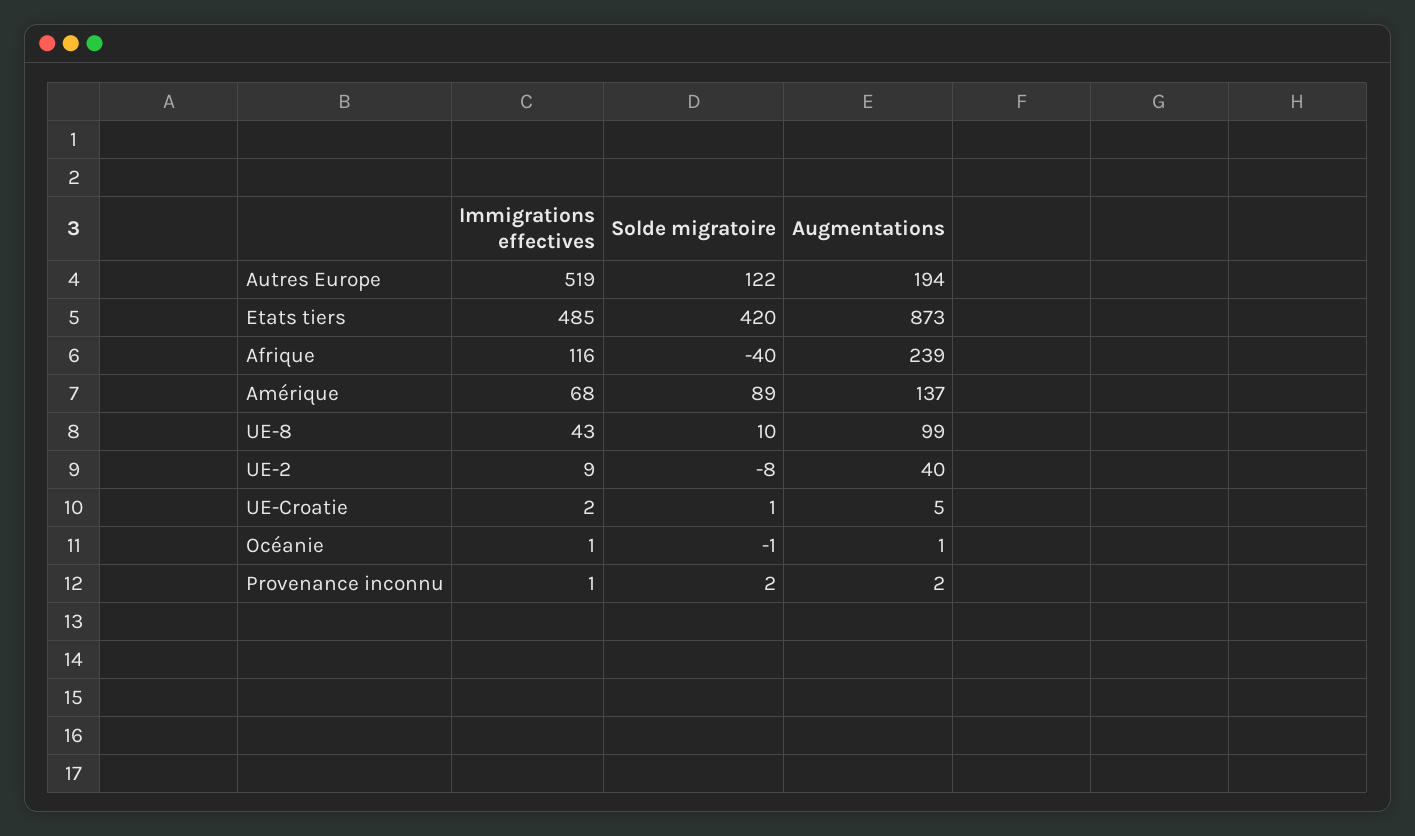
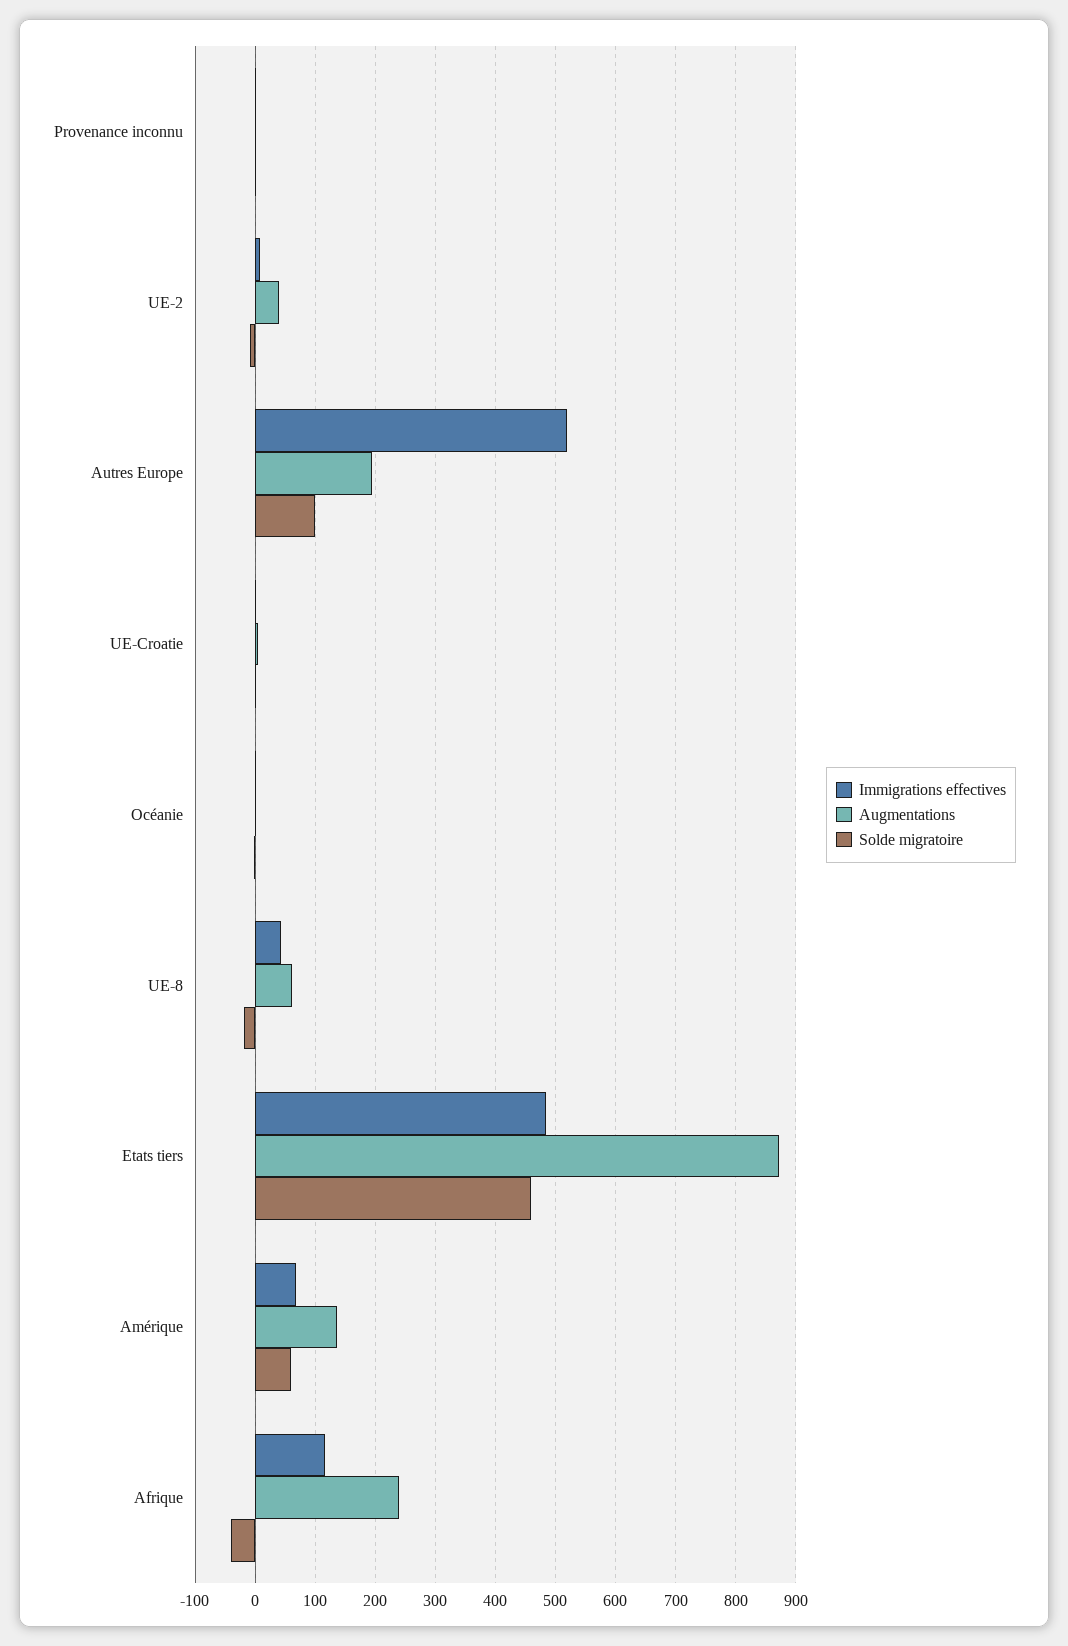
  {
    "Immigrations effectives": {
      "Autres Europe": 519,
      "Etats tiers": 485,
      "Afrique": 116,
      "Amérique": 68,
      "UE-8": 43,
      "UE-2": 9,
      "UE-Croatie": 2,
      "Océanie": 1,
      "Provenance inconnu": 1
    },
    "Solde migratoire": {
-     "Autres Europe": 122,
+     "Autres Europe": 100,
-     "Etats tiers": 420,
+     "Etats tiers": 460,
      "Afrique": -40,
-     "Amérique": 89,
+     "Amérique": 60,
-     "UE-8": 10,
+     "UE-8": -20,
      "UE-2": -8,
      "UE-Croatie": 1,
      "Océanie": -1,
      "Provenance inconnu": 2
    },
    "Augmentations": {
      "Autres Europe": 194,
      "Etats tiers": 873,
      "Afrique": 239,
      "Amérique": 137,
-     "UE-8": 99,
+     "UE-8": 60,
      "UE-2": 40,
      "UE-Croatie": 5,
      "Océanie": 1,
      "Provenance inconnu": 2
    }
  }

